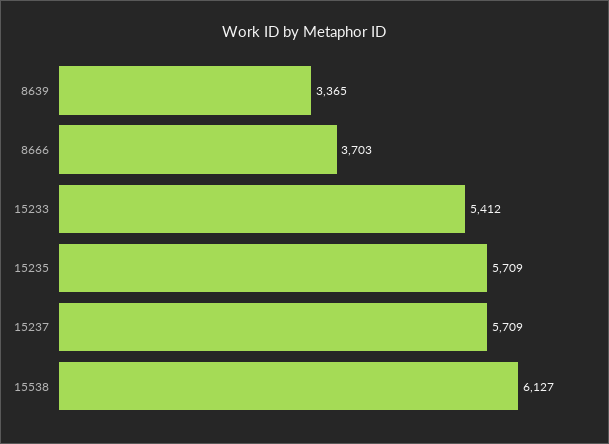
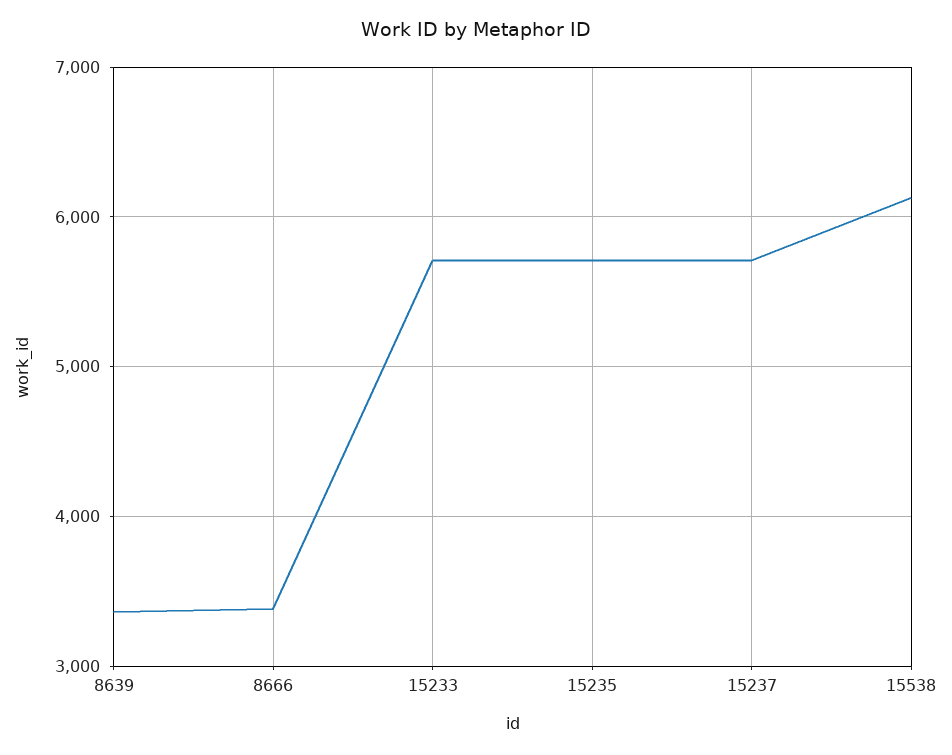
  {
    "8639": 3365,
-   "8666": 3703,
+   "8666": 3400,
-   "15233": 5412,
+   "15233": 5700,
    "15235": 5709,
    "15237": 5709,
    "15538": 6127
  }

